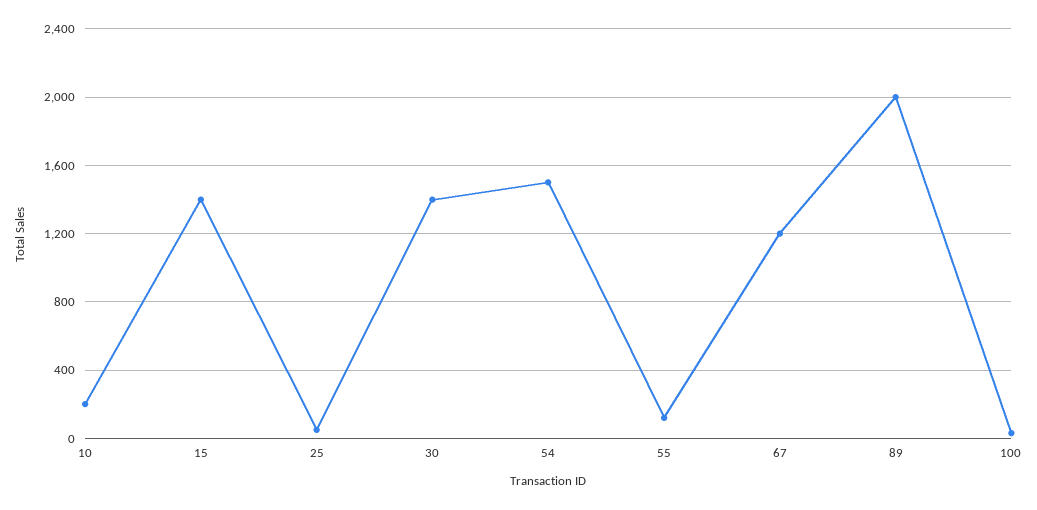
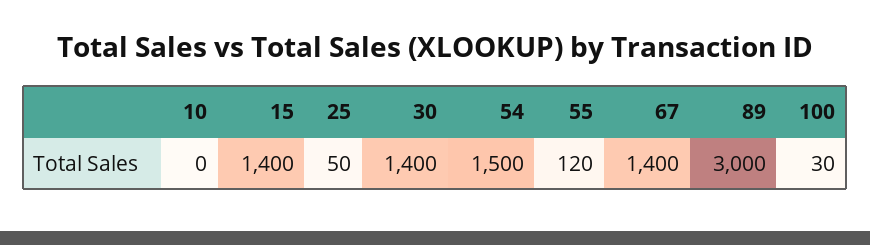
  {
-   "10": 200,
+   "10": 0,
    "15": 1400,
    "25": 50,
    "30": 1400,
    "54": 1500,
    "55": 120,
-   "67": 1200,
+   "67": 1400,
-   "89": 2000,
+   "89": 3000,
    "100": 30
  }

